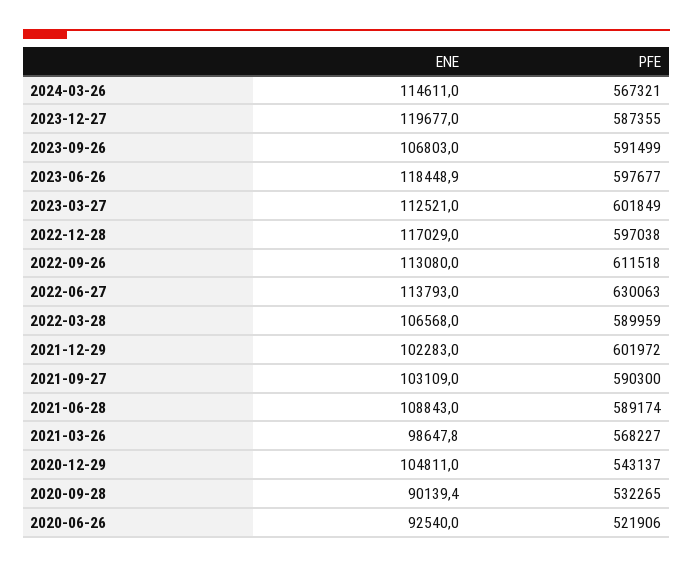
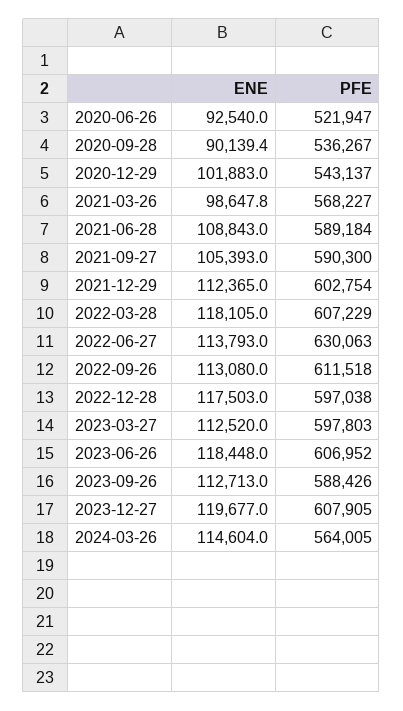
  {
    "ENE": {
-     "2024-03-26": 114611,
+     "2024-03-26": 114604,
      "2023-12-27": 119677,
-     "2023-09-26": 106803,
+     "2023-09-26": 112713,
-     "2023-06-26": 118448.9,
+     "2023-06-26": 118448,
-     "2023-03-27": 112521,
+     "2023-03-27": 112520,
-     "2022-12-28": 117029,
+     "2022-12-28": 117503,
      "2022-09-26": 113080,
      "2022-06-27": 113793,
-     "2022-03-28": 106568,
+     "2022-03-28": 118105,
-     "2021-12-29": 102283,
+     "2021-12-29": 112365,
-     "2021-09-27": 103109,
+     "2021-09-27": 105393,
      "2021-06-28": 108843,
      "2021-03-26": 98647.8,
-     "2020-12-29": 104811,
+     "2020-12-29": 101883,
      "2020-09-28": 90139.4,
      "2020-06-26": 92540
    },
    "PFE": {
-     "2024-03-26": 567321,
+     "2024-03-26": 564005,
-     "2023-12-27": 587355,
+     "2023-12-27": 607905,
-     "2023-09-26": 591499,
+     "2023-09-26": 588426,
-     "2023-06-26": 597677,
+     "2023-06-26": 606952,
-     "2023-03-27": 601849,
+     "2023-03-27": 597803,
      "2022-12-28": 597038,
      "2022-09-26": 611518,
      "2022-06-27": 630063,
-     "2022-03-28": 589959,
+     "2022-03-28": 607229,
-     "2021-12-29": 601972,
+     "2021-12-29": 602754,
      "2021-09-27": 590300,
-     "2021-06-28": 589174,
+     "2021-06-28": 589184,
      "2021-03-26": 568227,
      "2020-12-29": 543137,
-     "2020-09-28": 532265,
+     "2020-09-28": 536267,
-     "2020-06-26": 521906
+     "2020-06-26": 521947
    }
  }

